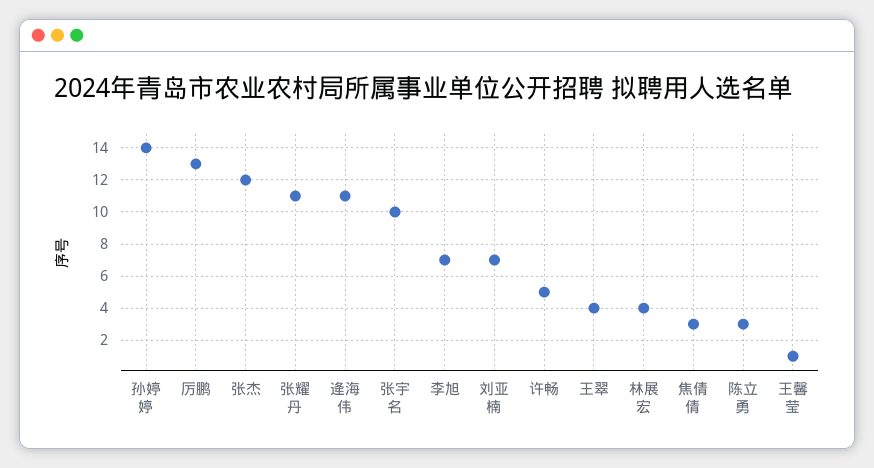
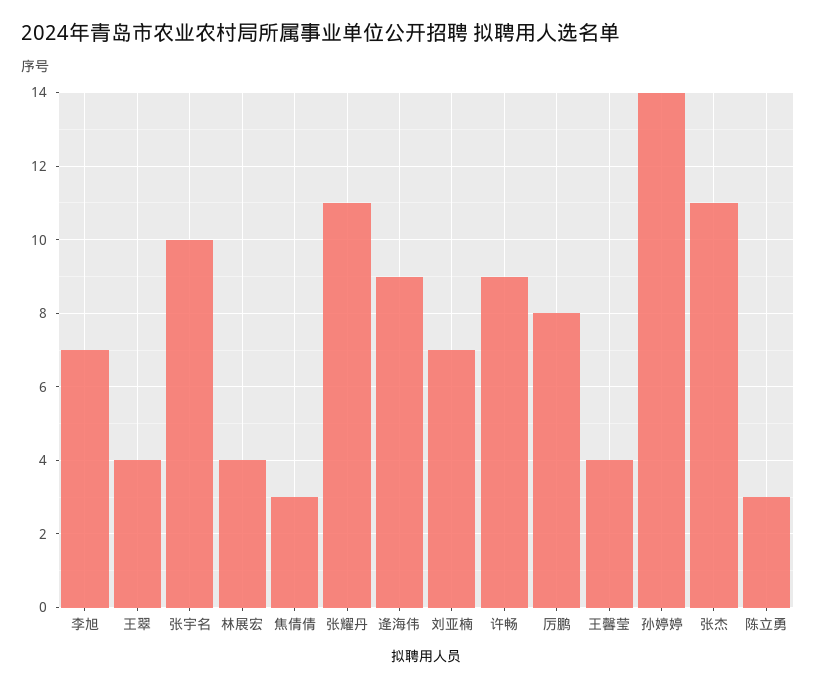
  {
    "孙婷婷": 14,
-   "厉鹏": 13,
+   "厉鹏": 8,
-   "张杰": 12,
+   "张杰": 11,
    "张耀丹": 11,
-   "逄海伟": 11,
+   "逄海伟": 9,
    "张宇名": 10,
    "李旭": 7,
    "刘亚楠": 7,
-   "许畅": 5,
+   "许畅": 9,
    "王翠": 4,
    "林展宏": 4,
    "焦倩倩": 3,
    "陈立勇": 3,
-   "王馨莹": 1
+   "王馨莹": 4
  }

